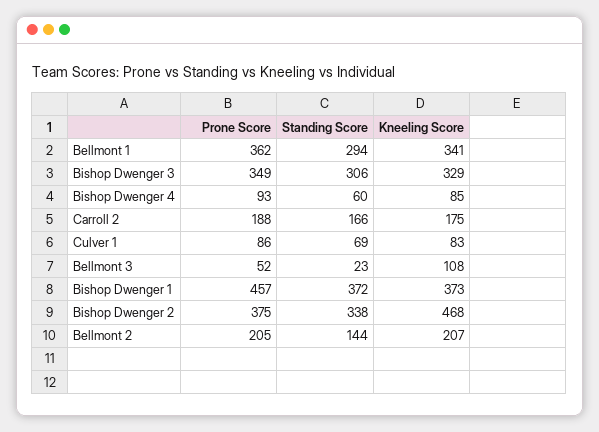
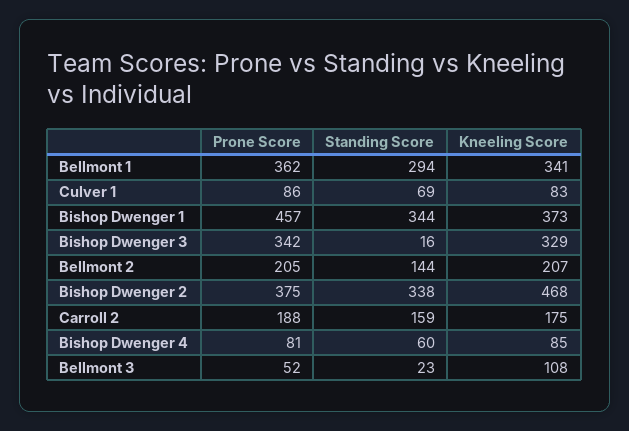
  {
    "Prone Score": {
      "Bellmont 1": 362,
-     "Bishop Dwenger 3": 349,
+     "Bishop Dwenger 3": 342,
-     "Bishop Dwenger 4": 93,
+     "Bishop Dwenger 4": 81,
      "Carroll 2": 188,
      "Culver 1": 86,
      "Bellmont 3": 52,
      "Bishop Dwenger 1": 457,
      "Bishop Dwenger 2": 375,
      "Bellmont 2": 205
    },
    "Standing Score": {
      "Bellmont 1": 294,
-     "Bishop Dwenger 3": 306,
+     "Bishop Dwenger 3": 16,
      "Bishop Dwenger 4": 60,
-     "Carroll 2": 166,
+     "Carroll 2": 159,
      "Culver 1": 69,
      "Bellmont 3": 23,
-     "Bishop Dwenger 1": 372,
+     "Bishop Dwenger 1": 344,
      "Bishop Dwenger 2": 338,
      "Bellmont 2": 144
    },
    "Kneeling Score": {
      "Bellmont 1": 341,
      "Bishop Dwenger 3": 329,
      "Bishop Dwenger 4": 85,
      "Carroll 2": 175,
      "Culver 1": 83,
      "Bellmont 3": 108,
      "Bishop Dwenger 1": 373,
      "Bishop Dwenger 2": 468,
      "Bellmont 2": 207
    }
  }

